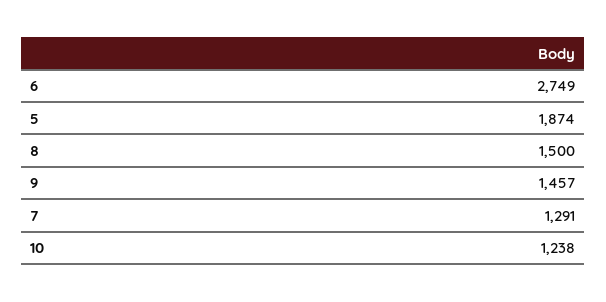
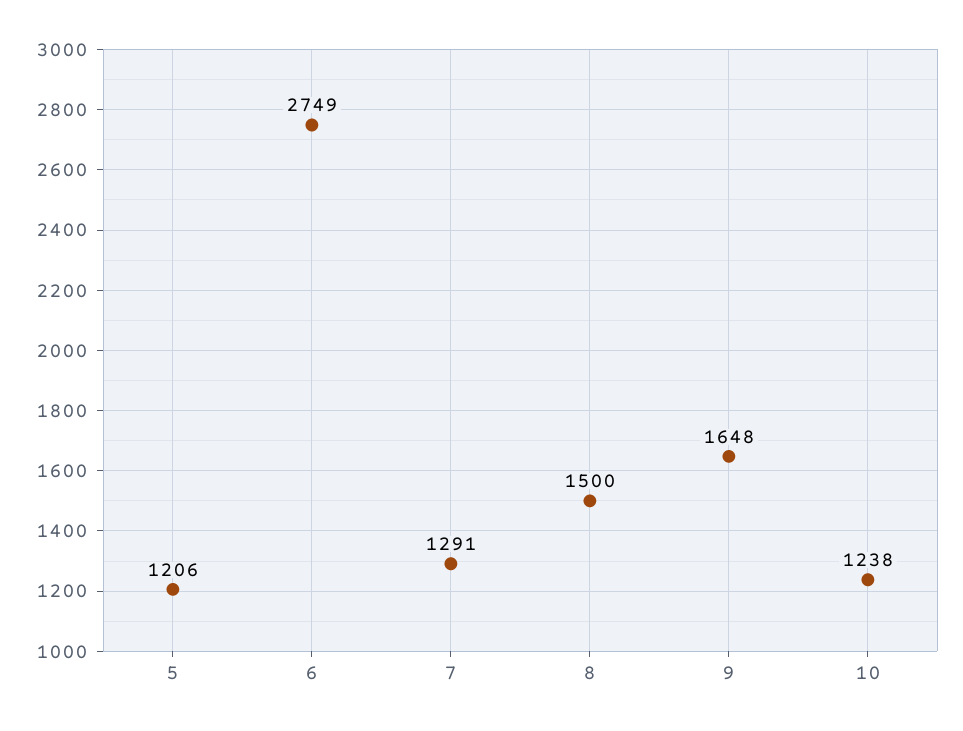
  {
    "6": 2749,
-   "5": 1874,
+   "5": 1206,
    "8": 1500,
-   "9": 1457,
+   "9": 1648,
    "7": 1291,
    "10": 1238
  }

